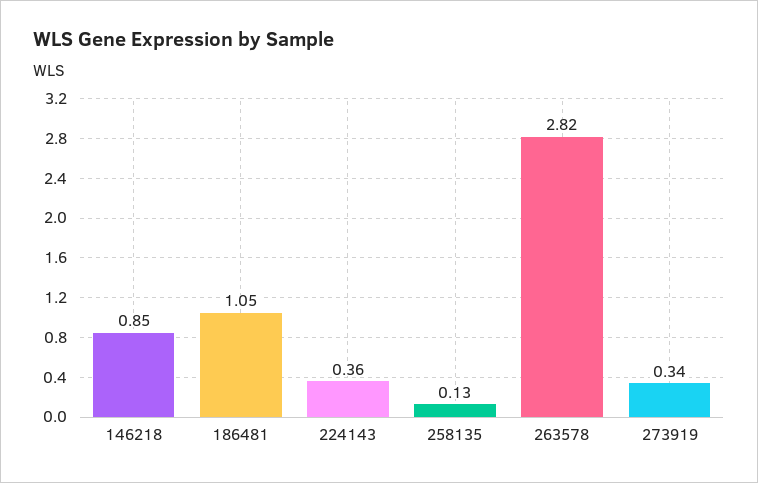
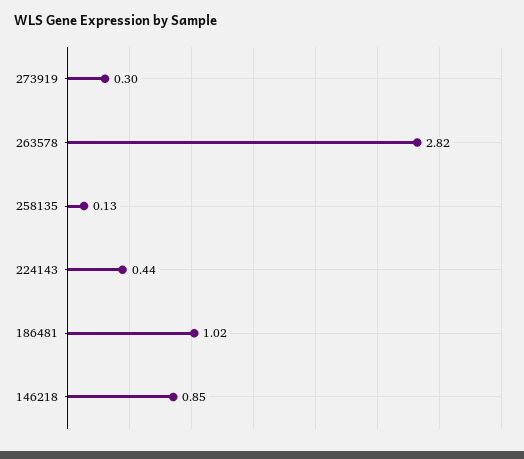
  {
    "146218": 0.85,
-   "186481": 1.05,
+   "186481": 1.02,
-   "224143": 0.36,
+   "224143": 0.44,
    "258135": 0.13,
    "263578": 2.82,
-   "273919": 0.34
+   "273919": 0.3
  }

